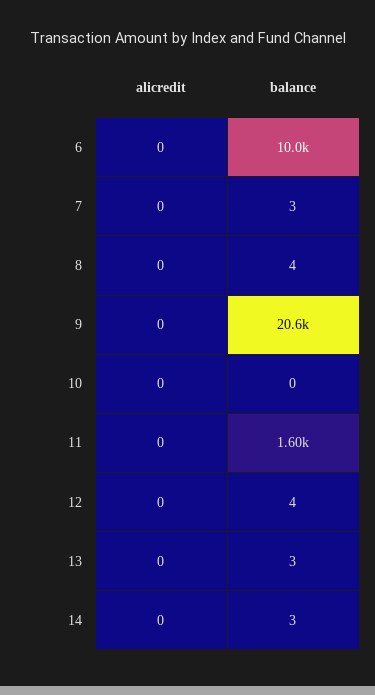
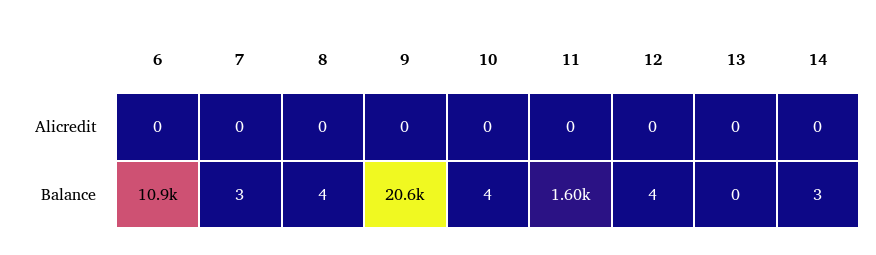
  {
    "alicredit": {
      "6": 0,
      "7": 0,
      "8": 0,
      "9": 0,
      "10": 0,
      "11": 0,
      "12": 0,
      "13": 0,
      "14": 0
    },
    "balance": {
-     "6": 10000,
+     "6": 10900,
      "7": 3,
      "8": 4,
      "9": 20600,
-     "10": 0,
+     "10": 4,
      "11": 1600,
      "12": 4,
-     "13": 3,
+     "13": 0,
      "14": 3
    }
  }

